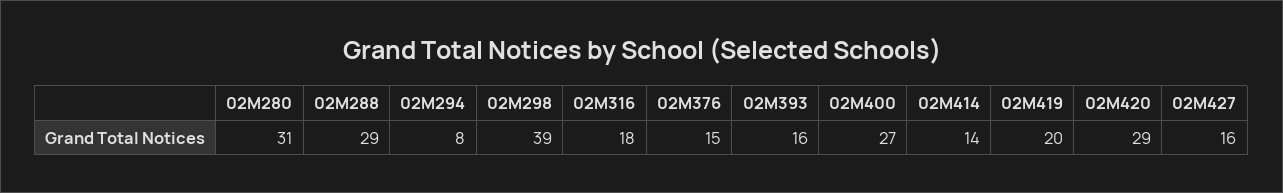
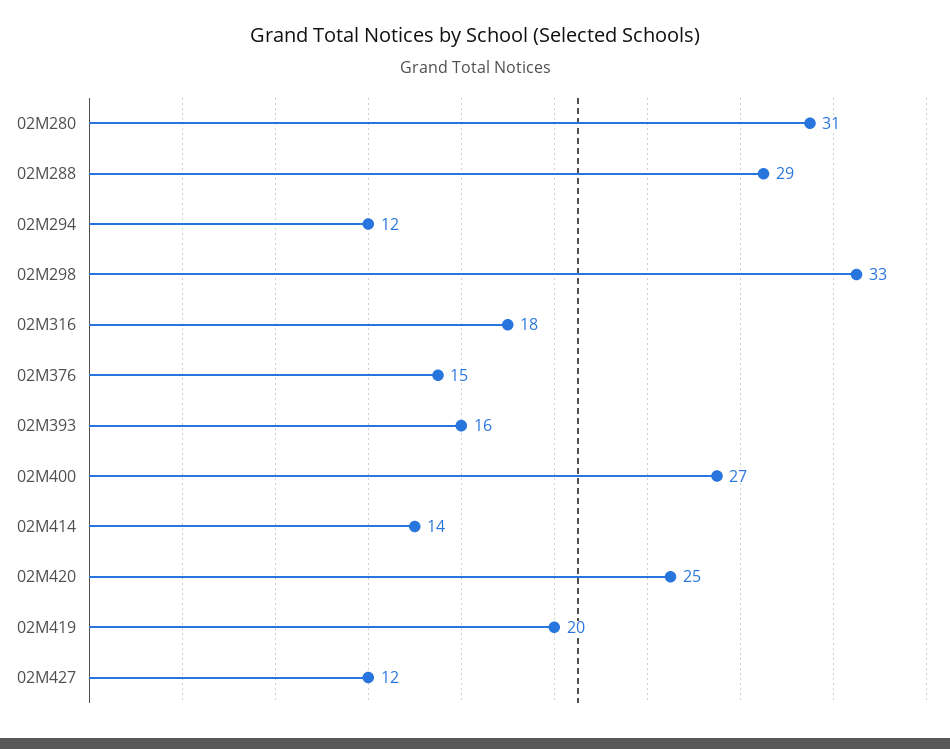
  {
    "02M280": 31,
    "02M288": 29,
-   "02M294": 8,
+   "02M294": 12,
-   "02M298": 39,
+   "02M298": 33,
    "02M316": 18,
    "02M376": 15,
    "02M393": 16,
    "02M400": 27,
    "02M414": 14,
    "02M419": 20,
-   "02M420": 29,
+   "02M420": 25,
-   "02M427": 16
+   "02M427": 12
  }

